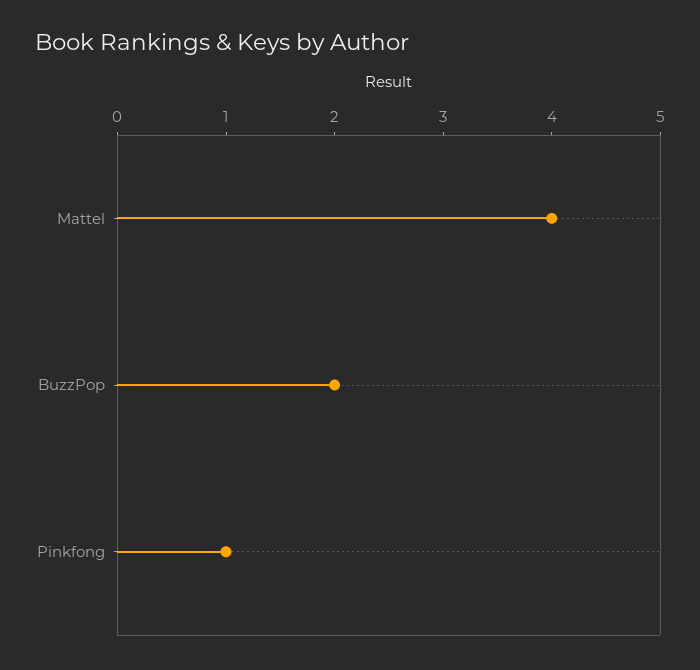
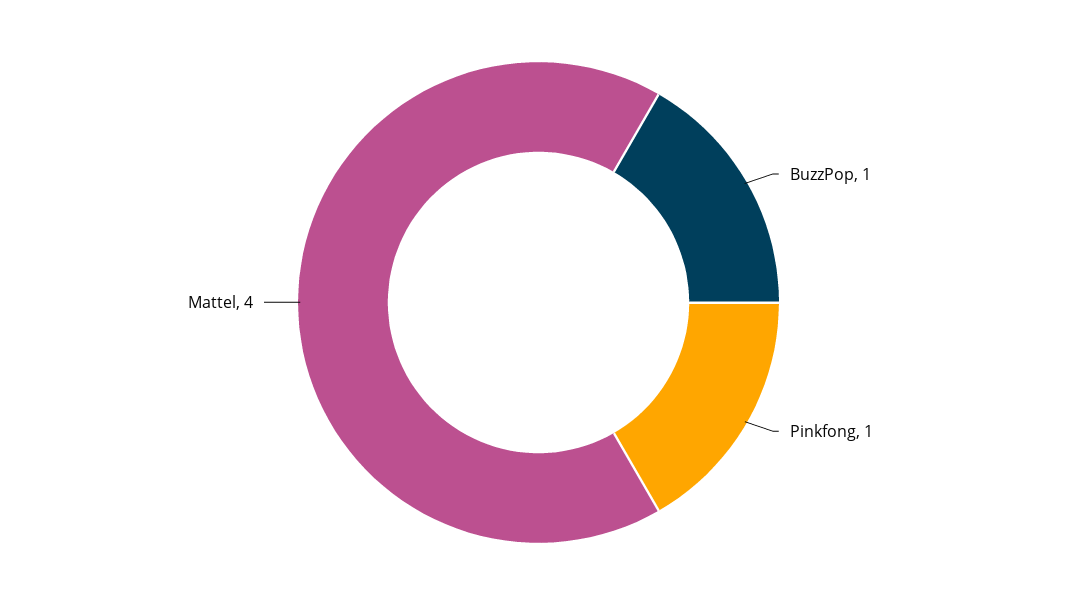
  {
    "Mattel": 4,
-   "BuzzPop": 2,
+   "BuzzPop": 1,
    "Pinkfong": 1
  }

